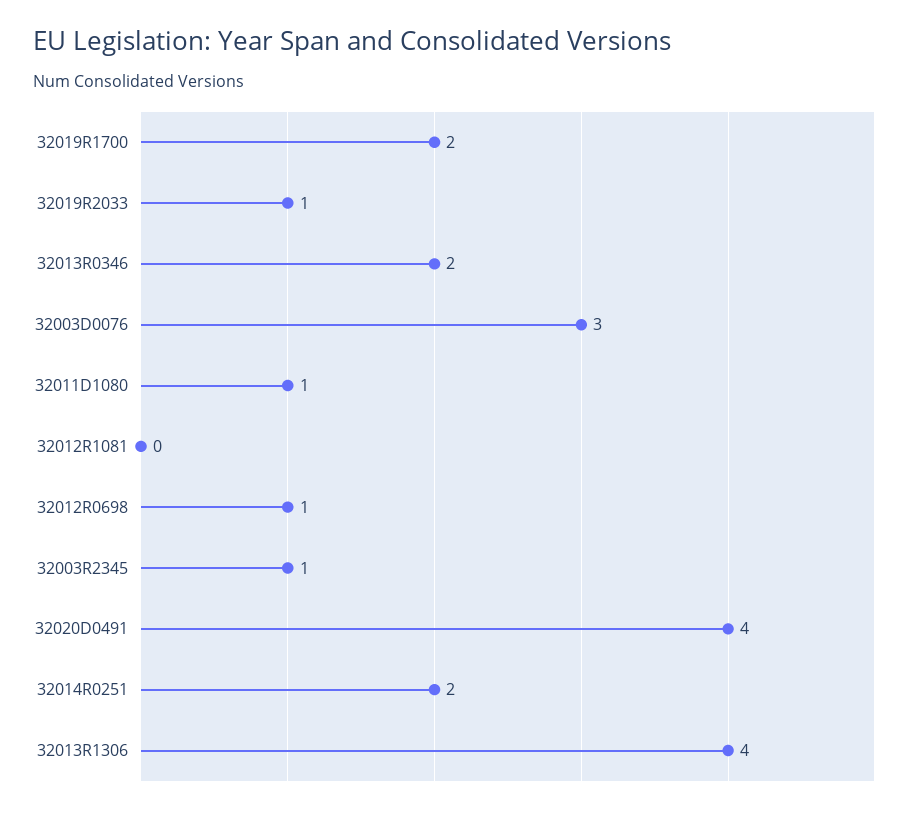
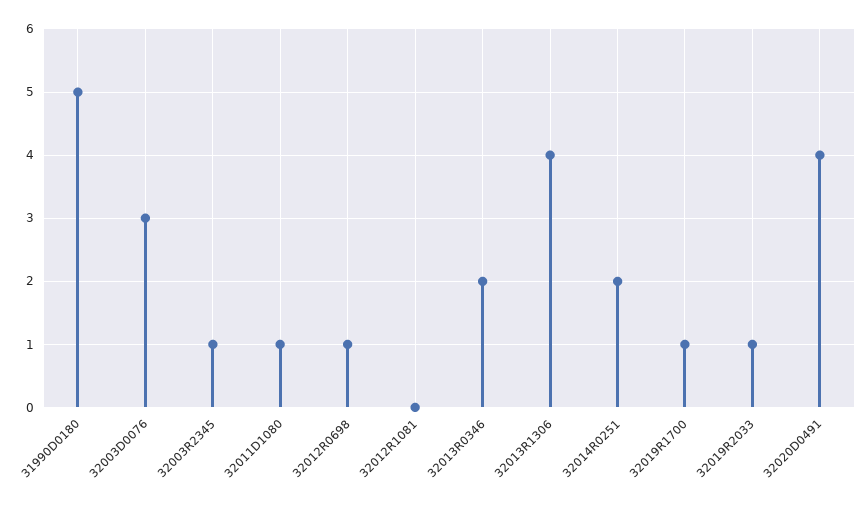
  {
-   "32019R1700": 2,
+   "32019R1700": 1,
    "32019R2033": 1,
    "32013R0346": 2,
    "32003D0076": 3,
    "32011D1080": 1,
    "32012R1081": 0,
    "32012R0698": 1,
    "32003R2345": 1,
    "32020D0491": 4,
    "32014R0251": 2,
-   "32013R1306": 4
+   "32013R1306": 4,
+   "31990D0180": 5
  }

